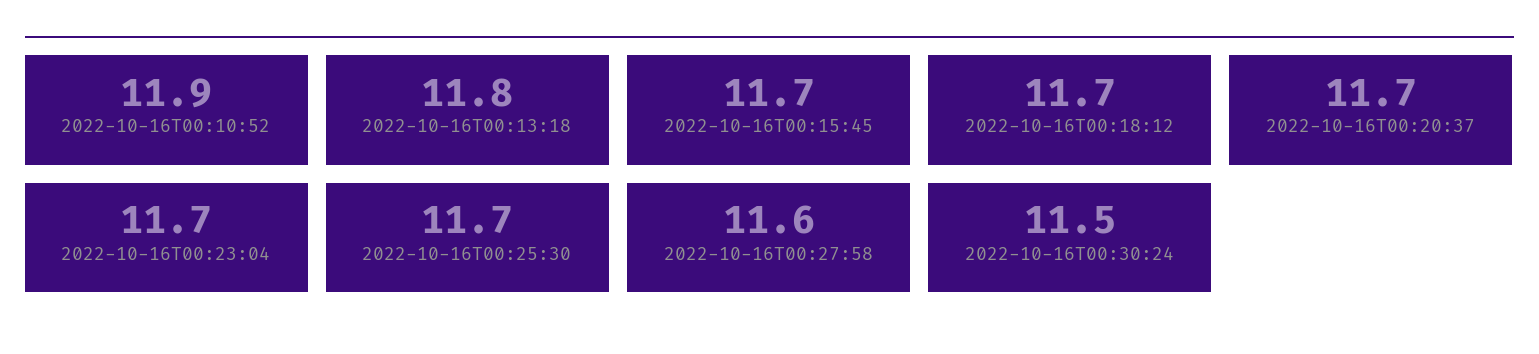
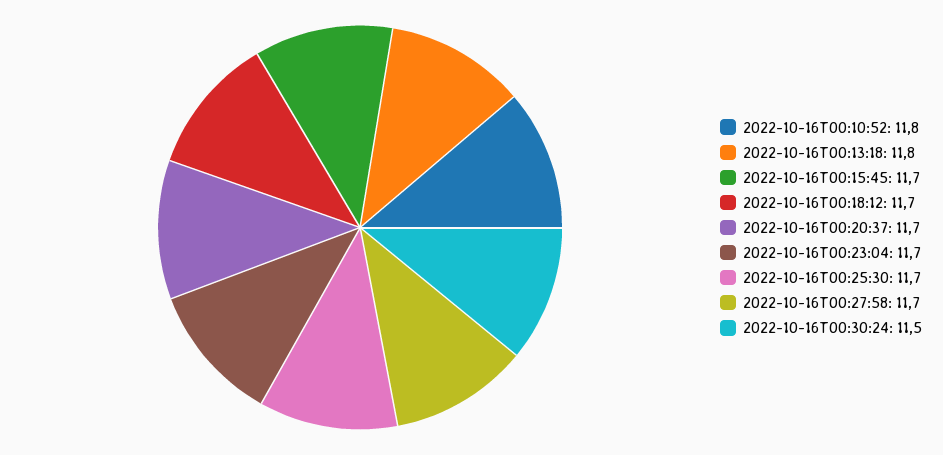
  {
-   "2022-10-16T00:10:52": 11.9,
+   "2022-10-16T00:10:52": 11.8,
    "2022-10-16T00:13:18": 11.8,
    "2022-10-16T00:15:45": 11.7,
    "2022-10-16T00:18:12": 11.7,
    "2022-10-16T00:20:37": 11.7,
    "2022-10-16T00:23:04": 11.7,
    "2022-10-16T00:25:30": 11.7,
-   "2022-10-16T00:27:58": 11.6,
+   "2022-10-16T00:27:58": 11.7,
    "2022-10-16T00:30:24": 11.5
  }

